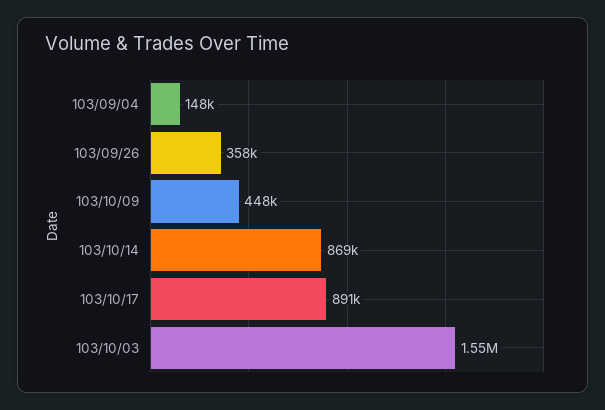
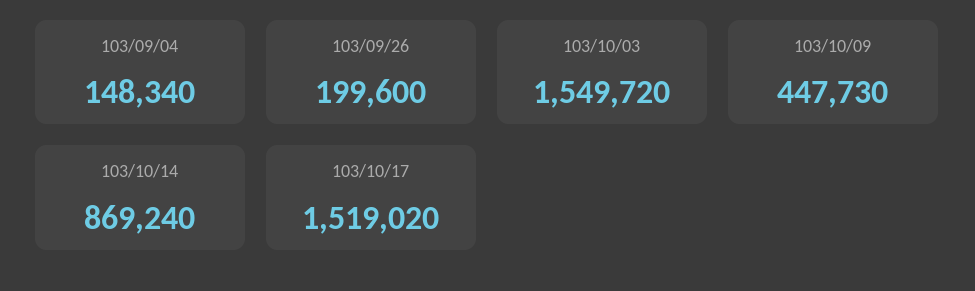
  {
    "103/09/04": 148340,
-   "103/09/26": 358000,
+   "103/09/26": 199600,
    "103/10/09": 447730,
    "103/10/14": 869240,
-   "103/10/17": 891000,
+   "103/10/17": 1519020,
    "103/10/03": 1549720
  }

